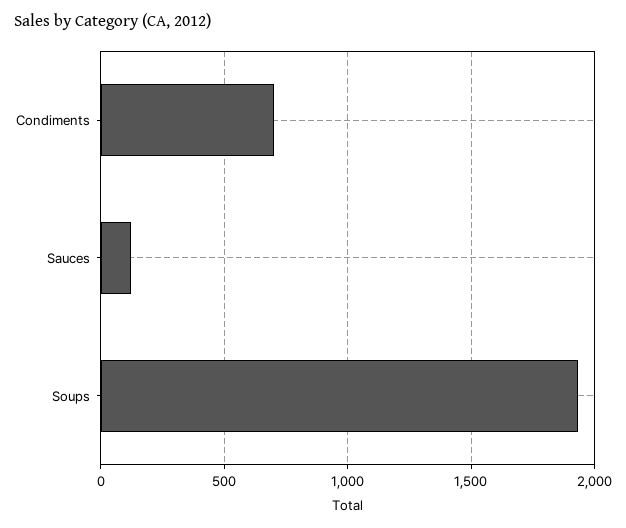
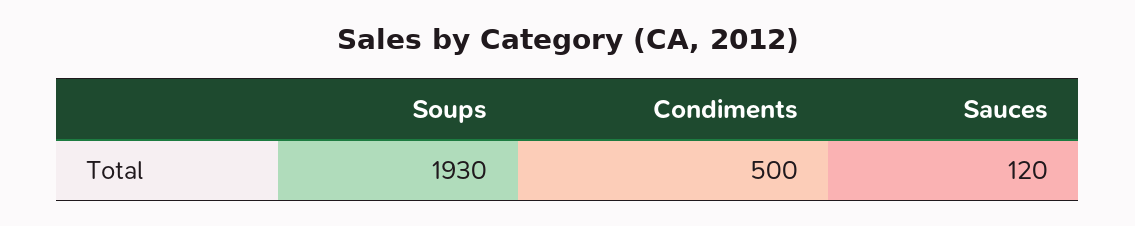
  {
-   "Condiments": 700,
+   "Condiments": 500,
    "Sauces": 120,
    "Soups": 1930
  }

